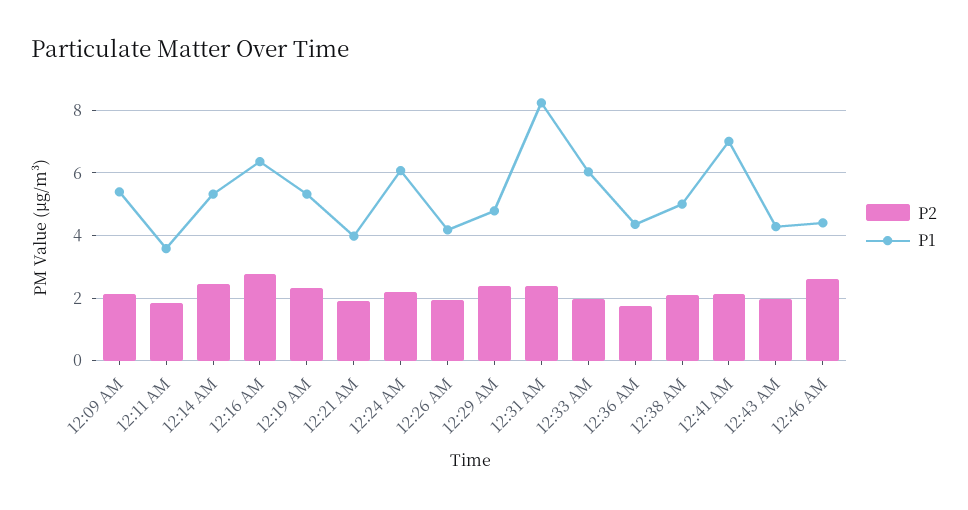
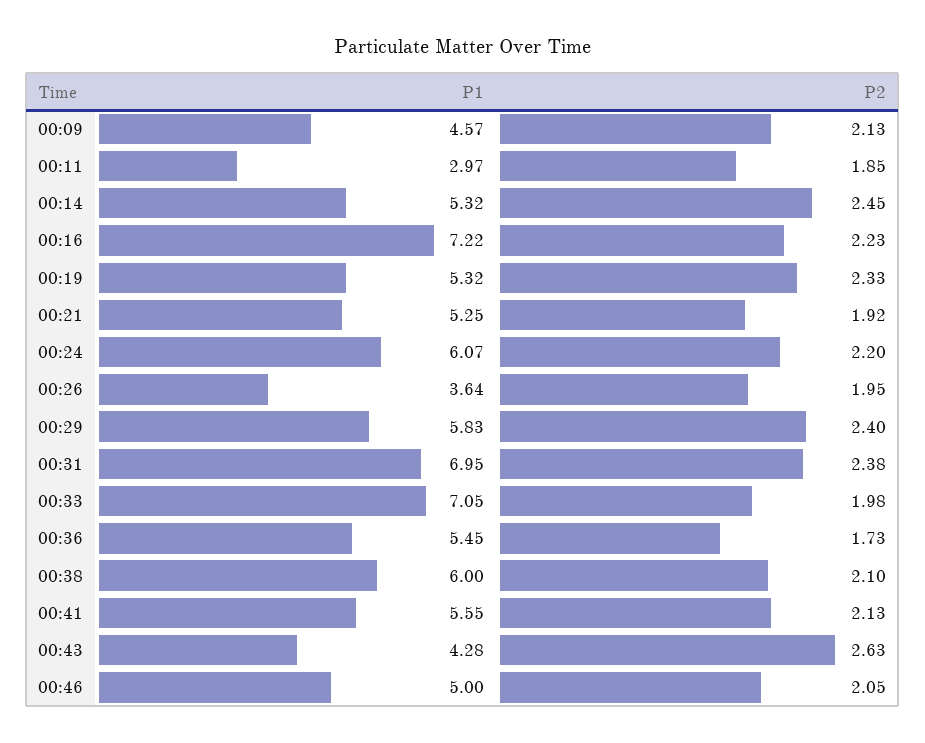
  {
    "P2": {
      "12:09 AM": 2.13,
      "12:11 AM": 1.85,
      "12:14 AM": 2.45,
-     "12:16 AM": 2.8,
+     "12:16 AM": 2.23,
      "12:19 AM": 2.33,
      "12:21 AM": 1.92,
      "12:24 AM": 2.2,
      "12:26 AM": 1.95,
      "12:29 AM": 2.4,
      "12:31 AM": 2.38,
      "12:33 AM": 1.98,
      "12:36 AM": 1.73,
      "12:38 AM": 2.1,
      "12:41 AM": 2.13,
-     "12:43 AM": 2,
+     "12:43 AM": 2.63,
-     "12:46 AM": 2.6
+     "12:46 AM": 2.05
    },
    "P1": {
-     "12:09 AM": 5.4,
+     "12:09 AM": 4.57,
-     "12:11 AM": 3.6,
+     "12:11 AM": 2.97,
      "12:14 AM": 5.32,
-     "12:16 AM": 6.4,
+     "12:16 AM": 7.22,
      "12:19 AM": 5.32,
-     "12:21 AM": 4,
+     "12:21 AM": 5.25,
      "12:24 AM": 6.07,
-     "12:26 AM": 4.2,
+     "12:26 AM": 3.64,
-     "12:29 AM": 4.8,
+     "12:29 AM": 5.83,
-     "12:31 AM": 8.2,
+     "12:31 AM": 6.95,
-     "12:33 AM": 6,
+     "12:33 AM": 7.05,
-     "12:36 AM": 4.4,
+     "12:36 AM": 5.45,
-     "12:38 AM": 5,
+     "12:38 AM": 6,
-     "12:41 AM": 7,
+     "12:41 AM": 5.55,
      "12:43 AM": 4.28,
-     "12:46 AM": 4.4
+     "12:46 AM": 5
    }
  }

